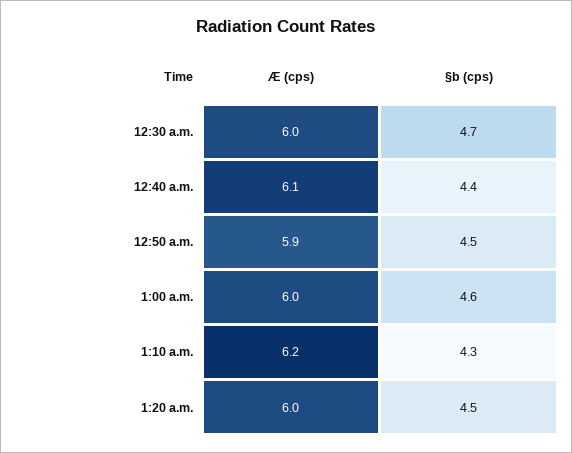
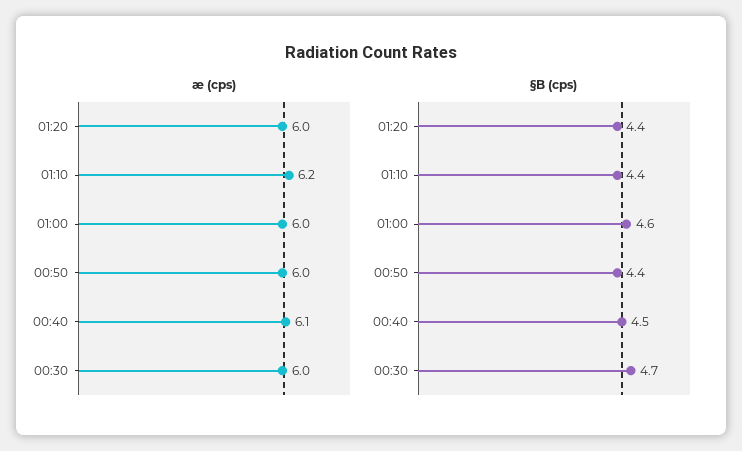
  {
    "Æ (cps)": {
      "12:30 a.m.": 6,
      "12:40 a.m.": 6.1,
-     "12:50 a.m.": 5.9,
+     "12:50 a.m.": 6,
      "1:00 a.m.": 6,
      "1:10 a.m.": 6.2,
      "1:20 a.m.": 6
    },
    "§b (cps)": {
      "12:30 a.m.": 4.7,
-     "12:40 a.m.": 4.4,
+     "12:40 a.m.": 4.5,
-     "12:50 a.m.": 4.5,
+     "12:50 a.m.": 4.4,
      "1:00 a.m.": 4.6,
-     "1:10 a.m.": 4.3,
+     "1:10 a.m.": 4.4,
-     "1:20 a.m.": 4.5
+     "1:20 a.m.": 4.4
    }
  }

